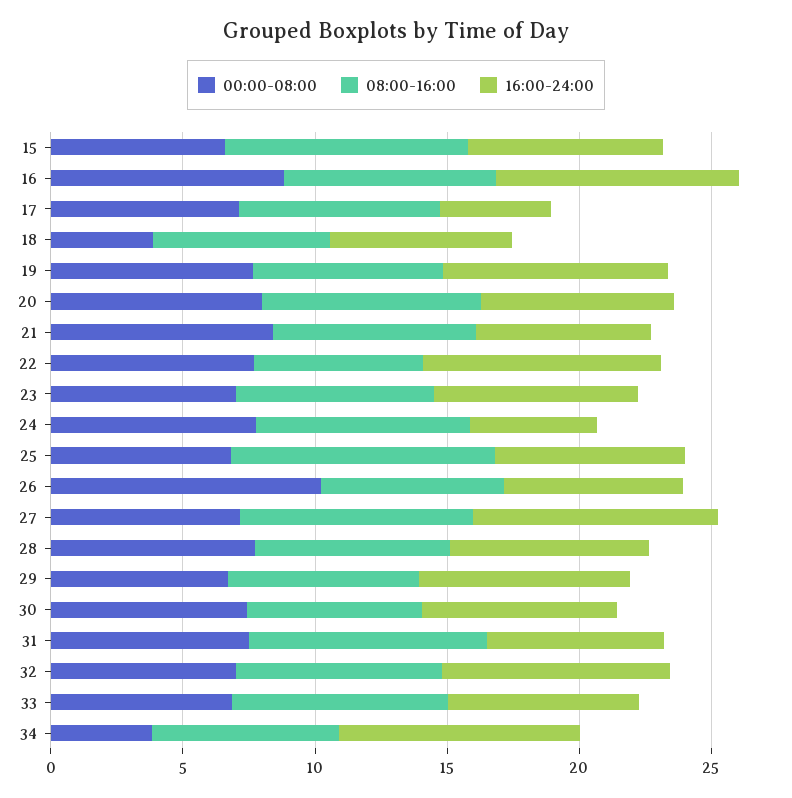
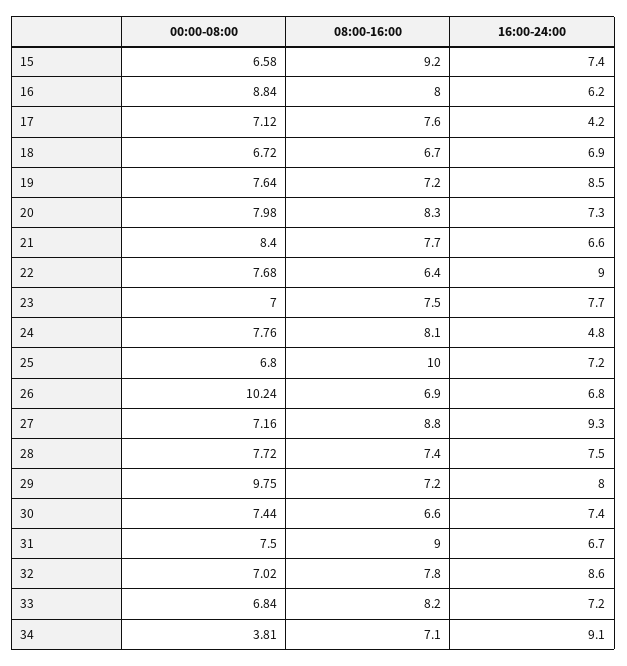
  {
    "00:00-08:00": {
      "15": 6.58,
      "16": 8.84,
      "17": 7.12,
-     "18": 4,
+     "18": 6.72,
      "19": 7.64,
      "20": 7.98,
      "21": 8.4,
      "22": 7.68,
      "23": 7,
      "24": 7.76,
      "25": 6.8,
      "26": 10.24,
      "27": 7.16,
      "28": 7.72,
-     "29": 7,
+     "29": 9.75,
      "30": 7.44,
      "31": 7.5,
      "32": 7.02,
      "33": 6.84,
      "34": 3.81
    },
    "08:00-16:00": {
      "15": 9.2,
      "16": 8,
      "17": 7.6,
      "18": 6.7,
      "19": 7.2,
      "20": 8.3,
      "21": 7.7,
      "22": 6.4,
      "23": 7.5,
      "24": 8.1,
      "25": 10,
      "26": 6.9,
      "27": 8.8,
      "28": 7.4,
      "29": 7.2,
      "30": 6.6,
      "31": 9,
      "32": 7.8,
      "33": 8.2,
      "34": 7.1
    },
    "16:00-24:00": {
      "15": 7.4,
-     "16": 9,
+     "16": 6.2,
      "17": 4.2,
      "18": 6.9,
      "19": 8.5,
      "20": 7.3,
      "21": 6.6,
      "22": 9,
      "23": 7.7,
      "24": 4.8,
      "25": 7.2,
      "26": 6.8,
      "27": 9.3,
      "28": 7.5,
      "29": 8,
      "30": 7.4,
      "31": 6.7,
      "32": 8.6,
      "33": 7.2,
      "34": 9.1
    }
  }

